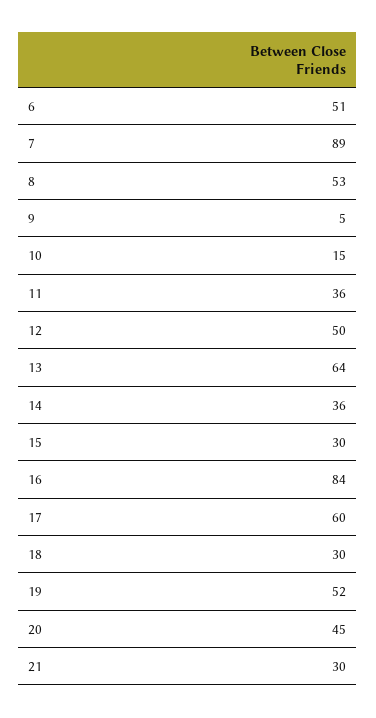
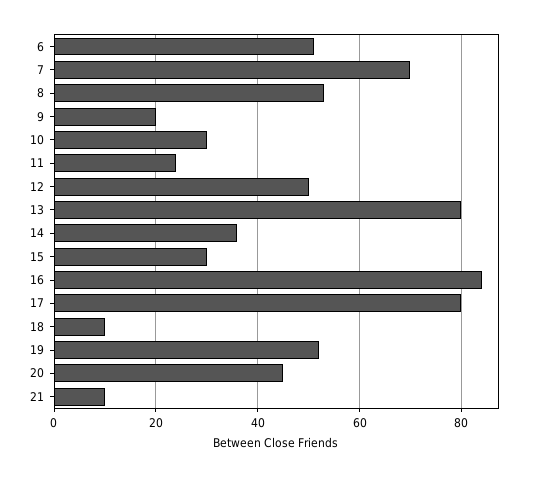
  {
    "6": 51,
-   "7": 89,
+   "7": 70,
    "8": 53,
-   "9": 5,
+   "9": 20,
-   "10": 15,
+   "10": 30,
-   "11": 36,
+   "11": 25,
    "12": 50,
-   "13": 64,
+   "13": 80,
    "14": 36,
    "15": 30,
    "16": 84,
-   "17": 60,
+   "17": 80,
-   "18": 30,
+   "18": 10,
    "19": 52,
    "20": 45,
-   "21": 30
+   "21": 10
  }

